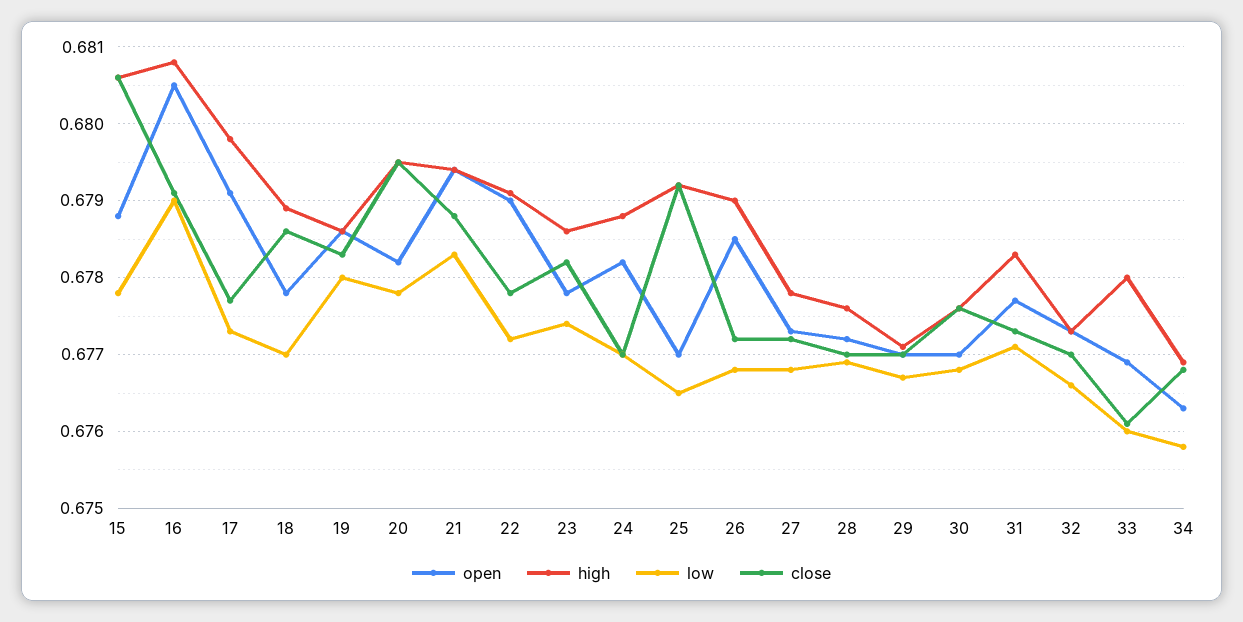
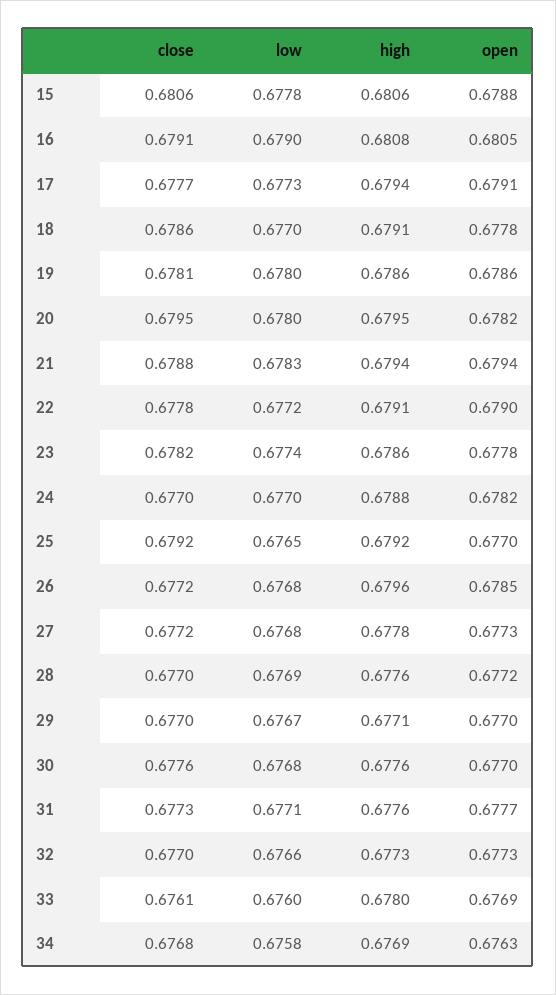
  {
    "open": {
      "15": 0.6788,
      "16": 0.6805,
      "17": 0.6791,
      "18": 0.6778,
      "19": 0.6786,
      "20": 0.6782,
      "21": 0.6794,
      "22": 0.679,
      "23": 0.6778,
      "24": 0.6782,
      "25": 0.677,
      "26": 0.6785,
      "27": 0.6773,
      "28": 0.6772,
      "29": 0.677,
      "30": 0.677,
      "31": 0.6777,
      "32": 0.6773,
      "33": 0.6769,
      "34": 0.6763
    },
    "high": {
      "15": 0.6806,
      "16": 0.6808,
-     "17": 0.6798,
+     "17": 0.6794,
-     "18": 0.6789,
+     "18": 0.6791,
      "19": 0.6786,
      "20": 0.6795,
      "21": 0.6794,
      "22": 0.6791,
      "23": 0.6786,
      "24": 0.6788,
      "25": 0.6792,
-     "26": 0.679,
+     "26": 0.6796,
      "27": 0.6778,
      "28": 0.6776,
      "29": 0.6771,
      "30": 0.6776,
-     "31": 0.6783,
+     "31": 0.6776,
      "32": 0.6773,
      "33": 0.678,
      "34": 0.6769
    },
    "low": {
      "15": 0.6778,
      "16": 0.679,
      "17": 0.6773,
      "18": 0.677,
      "19": 0.678,
-     "20": 0.6778,
+     "20": 0.678,
      "21": 0.6783,
      "22": 0.6772,
      "23": 0.6774,
      "24": 0.677,
      "25": 0.6765,
      "26": 0.6768,
      "27": 0.6768,
      "28": 0.6769,
      "29": 0.6767,
      "30": 0.6768,
      "31": 0.6771,
      "32": 0.6766,
      "33": 0.676,
      "34": 0.6758
    },
    "close": {
      "15": 0.6806,
      "16": 0.6791,
      "17": 0.6777,
      "18": 0.6786,
-     "19": 0.6783,
+     "19": 0.6781,
      "20": 0.6795,
      "21": 0.6788,
      "22": 0.6778,
      "23": 0.6782,
      "24": 0.677,
      "25": 0.6792,
      "26": 0.6772,
      "27": 0.6772,
      "28": 0.677,
      "29": 0.677,
      "30": 0.6776,
      "31": 0.6773,
      "32": 0.677,
      "33": 0.6761,
      "34": 0.6768
    }
  }

